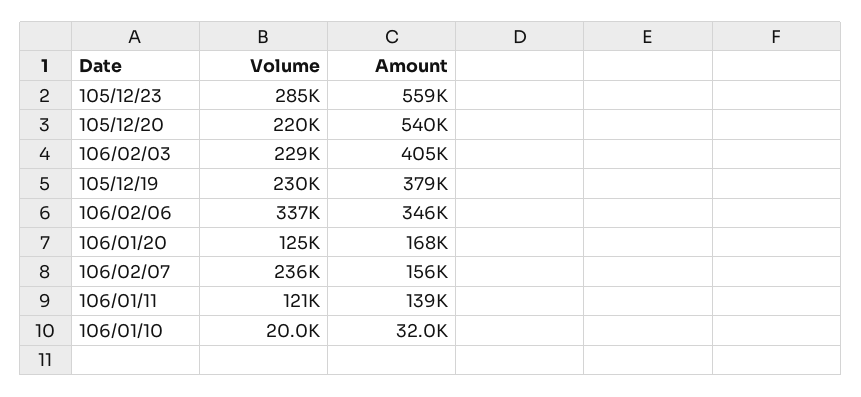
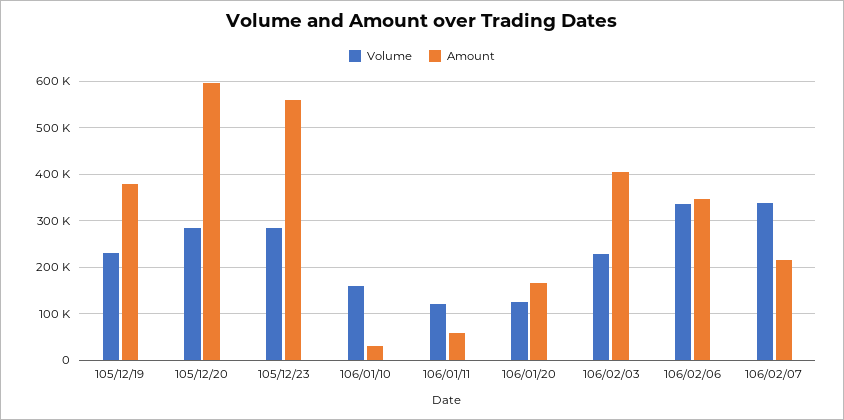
  {
    "Volume": {
      "105/12/23": 285000,
-     "105/12/20": 220000,
+     "105/12/20": 280000,
      "106/02/03": 229000,
      "105/12/19": 230000,
      "106/02/06": 337000,
      "106/01/20": 125000,
-     "106/02/07": 236000,
+     "106/02/07": 340000,
      "106/01/11": 121000,
-     "106/01/10": 20000
+     "106/01/10": 160000
    },
    "Amount": {
      "105/12/23": 559000,
-     "105/12/20": 540000,
+     "105/12/20": 600000,
      "106/02/03": 405000,
      "105/12/19": 379000,
      "106/02/06": 346000,
      "106/01/20": 168000,
-     "106/02/07": 156000,
+     "106/02/07": 220000,
-     "106/01/11": 139000,
+     "106/01/11": 60000,
      "106/01/10": 32000
    }
  }

